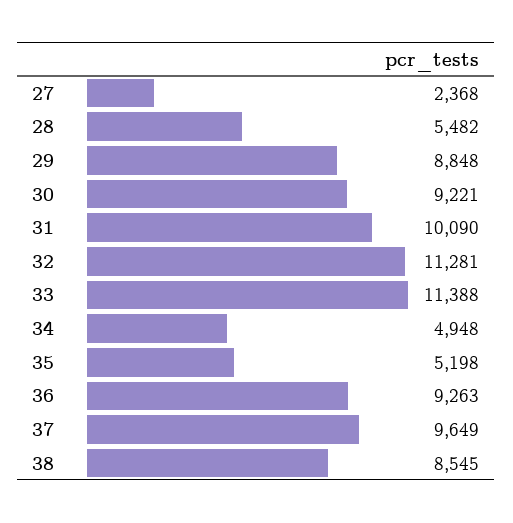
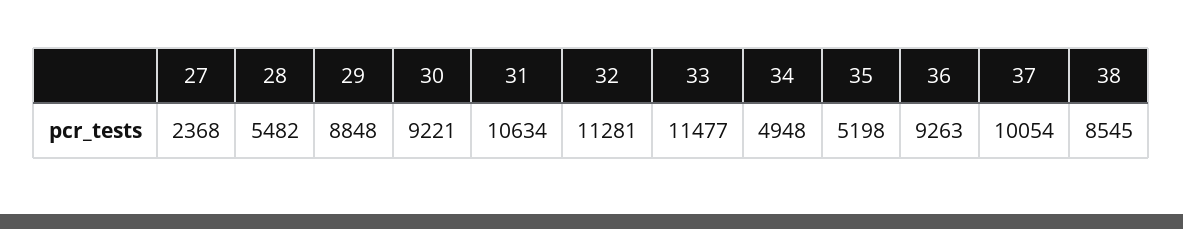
  {
    "27": 2368,
    "28": 5482,
    "29": 8848,
    "30": 9221,
-   "31": 10090,
+   "31": 10634,
    "32": 11281,
-   "33": 11388,
+   "33": 11477,
    "34": 4948,
    "35": 5198,
    "36": 9263,
-   "37": 9649,
+   "37": 10054,
    "38": 8545
  }

